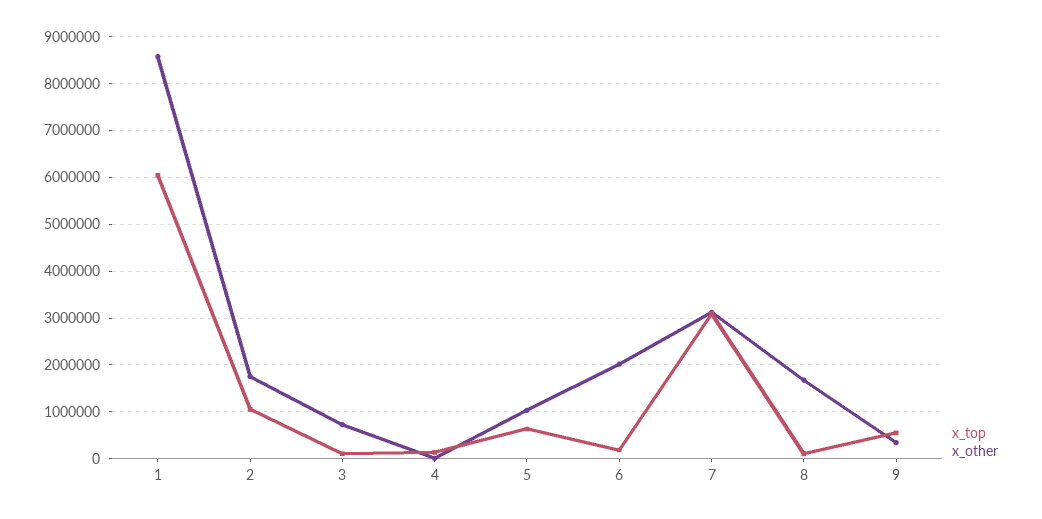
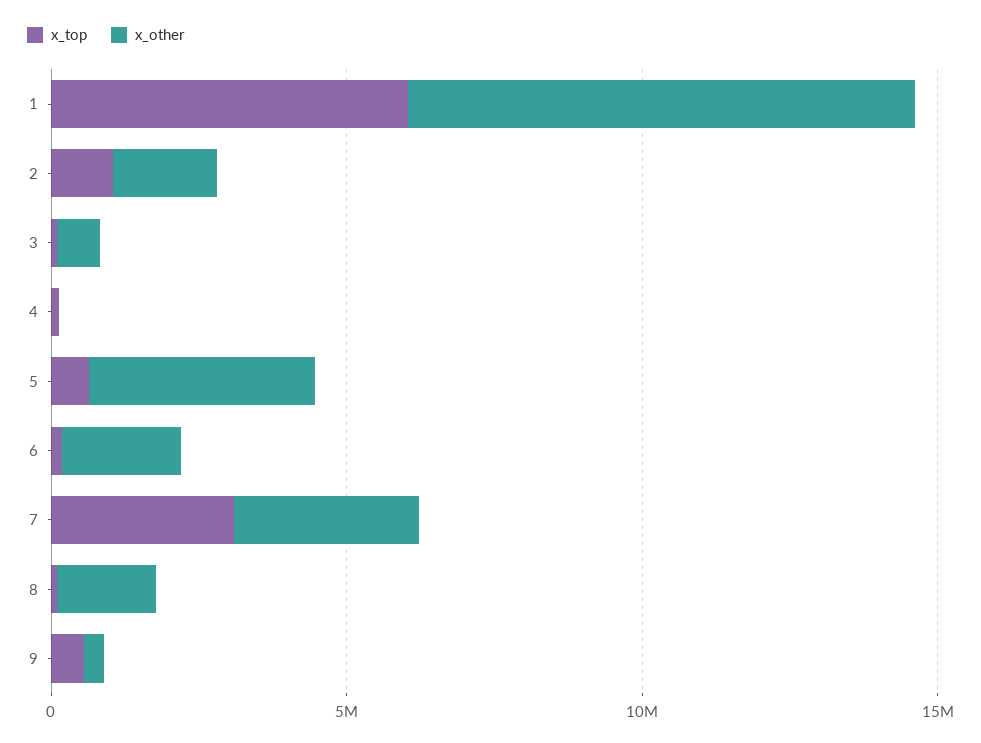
  {
    "x_top": {
      "1": 6000000,
      "2": 1000000,
      "3": 200000,
      "4": 200000,
      "5": 600000,
      "6": 200000,
      "7": 3000000,
      "8": 200000,
      "9": 600000
    },
    "x_other": {
      "1": 8600000,
      "2": 1800000,
      "3": 800000,
      "4": 0,
-     "5": 1000000,
+     "5": 4000000,
      "6": 2000000,
      "7": 3200000,
      "8": 1600000,
      "9": 400000
    }
  }

